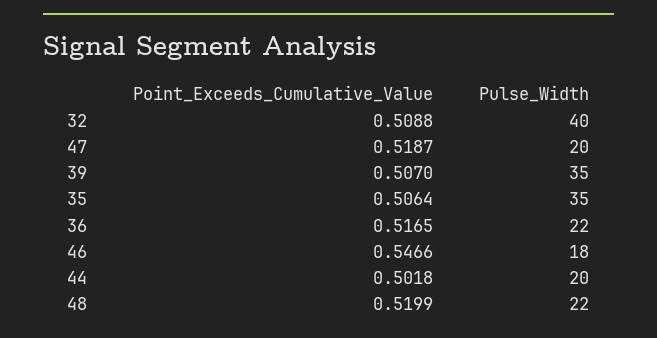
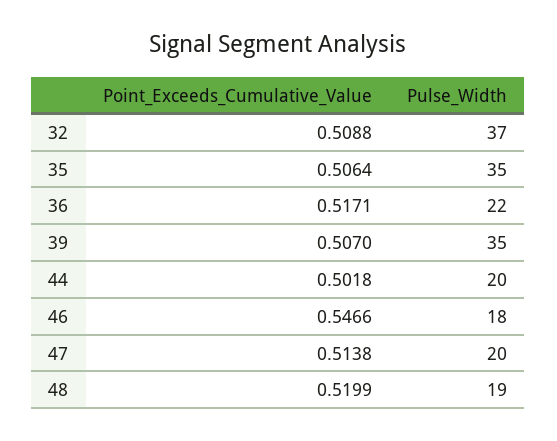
  {
    "Point_Exceeds_Cumulative_Value": {
      "32": 0.5088,
-     "47": 0.5187,
+     "47": 0.5138,
      "39": 0.507,
      "35": 0.5064,
-     "36": 0.5165,
+     "36": 0.5171,
      "46": 0.5466,
      "44": 0.5018,
      "48": 0.5199
    },
    "Pulse_Width": {
-     "32": 40,
+     "32": 37,
      "47": 20,
      "39": 35,
      "35": 35,
      "36": 22,
      "46": 18,
      "44": 20,
-     "48": 22
+     "48": 19
    }
  }

